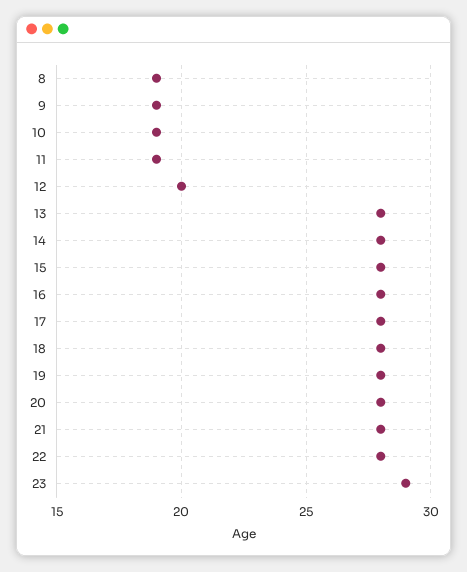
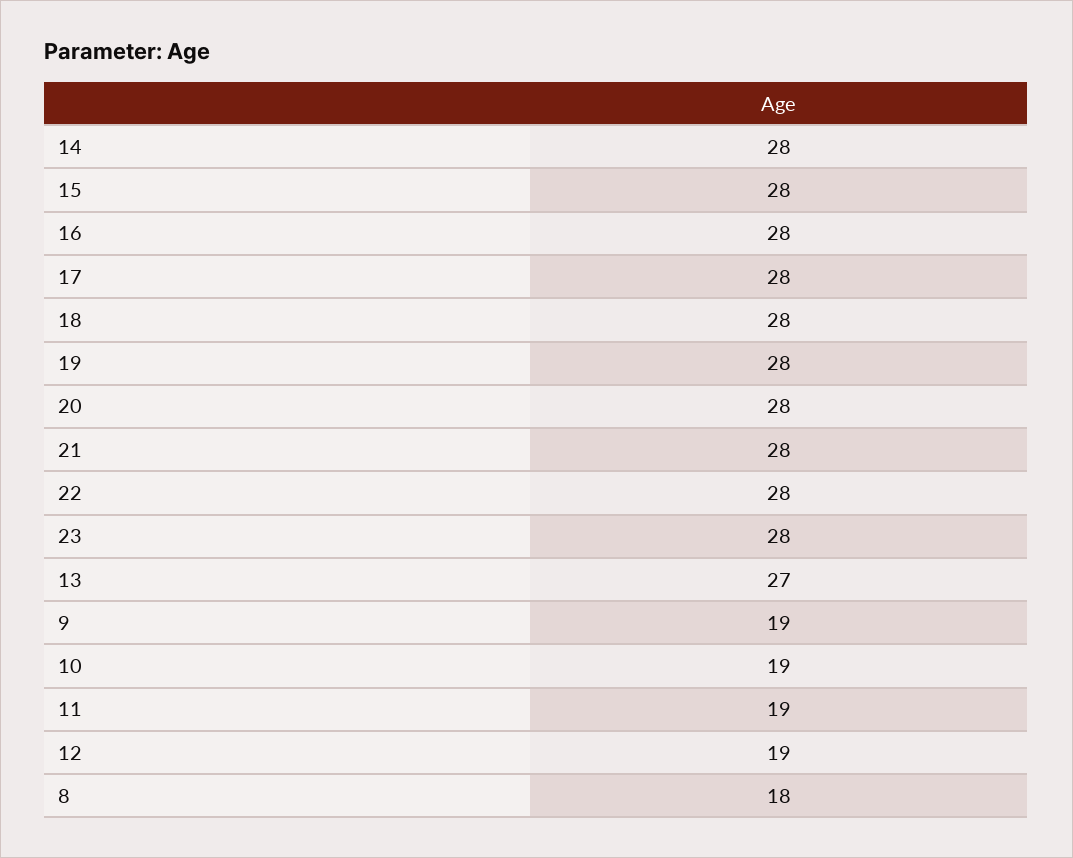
  {
-   "8": 19,
+   "8": 18,
    "9": 19,
    "10": 19,
    "11": 19,
-   "12": 20,
+   "12": 19,
-   "13": 28,
+   "13": 27,
    "14": 28,
    "15": 28,
    "16": 28,
    "17": 28,
    "18": 28,
    "19": 28,
    "20": 28,
    "21": 28,
    "22": 28,
-   "23": 29
+   "23": 28
  }

